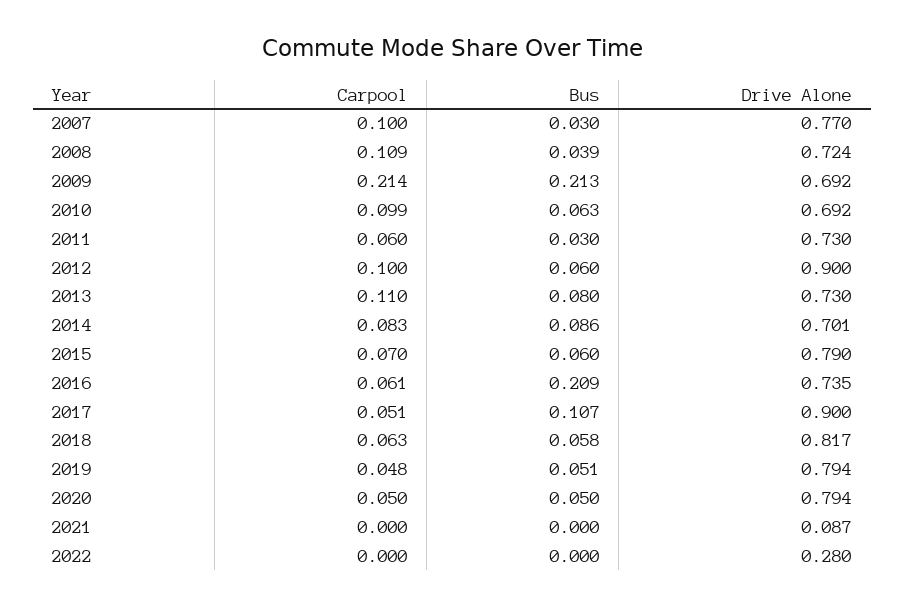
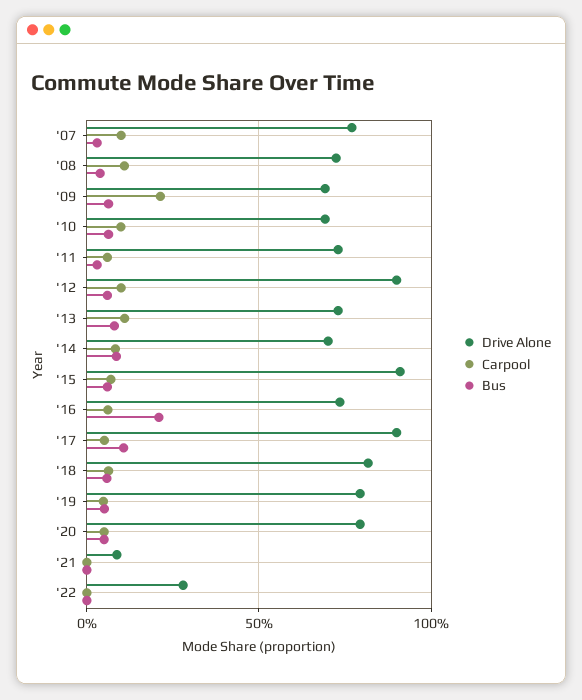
  {
    "Carpool": {
      "2007": 0.1,
      "2008": 0.109,
      "2009": 0.214,
      "2010": 0.099,
      "2011": 0.06,
      "2012": 0.1,
      "2013": 0.11,
      "2014": 0.083,
      "2015": 0.07,
      "2016": 0.061,
      "2017": 0.051,
      "2018": 0.063,
      "2019": 0.048,
      "2020": 0.05,
      "2021": 0,
      "2022": 0
    },
    "Bus": {
      "2007": 0.03,
      "2008": 0.039,
-     "2009": 0.213,
+     "2009": 0.05,
      "2010": 0.063,
      "2011": 0.03,
      "2012": 0.06,
      "2013": 0.08,
      "2014": 0.086,
      "2015": 0.06,
      "2016": 0.209,
      "2017": 0.107,
      "2018": 0.058,
      "2019": 0.051,
      "2020": 0.05,
      "2021": 0,
      "2022": 0
    },
    "Drive Alone": {
      "2007": 0.77,
      "2008": 0.724,
      "2009": 0.692,
      "2010": 0.692,
      "2011": 0.73,
      "2012": 0.9,
      "2013": 0.73,
      "2014": 0.701,
-     "2015": 0.79,
+     "2015": 0.9,
      "2016": 0.735,
      "2017": 0.9,
      "2018": 0.817,
      "2019": 0.794,
      "2020": 0.794,
      "2021": 0.087,
      "2022": 0.28
    }
  }

